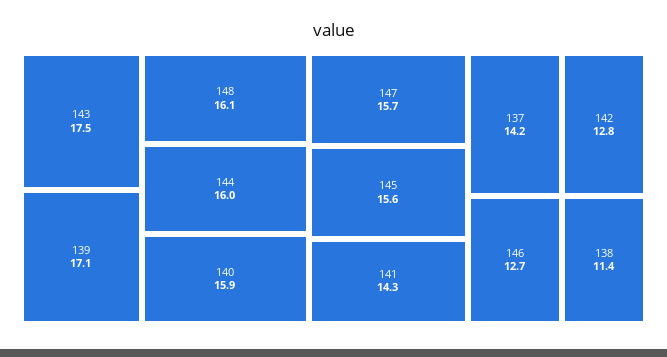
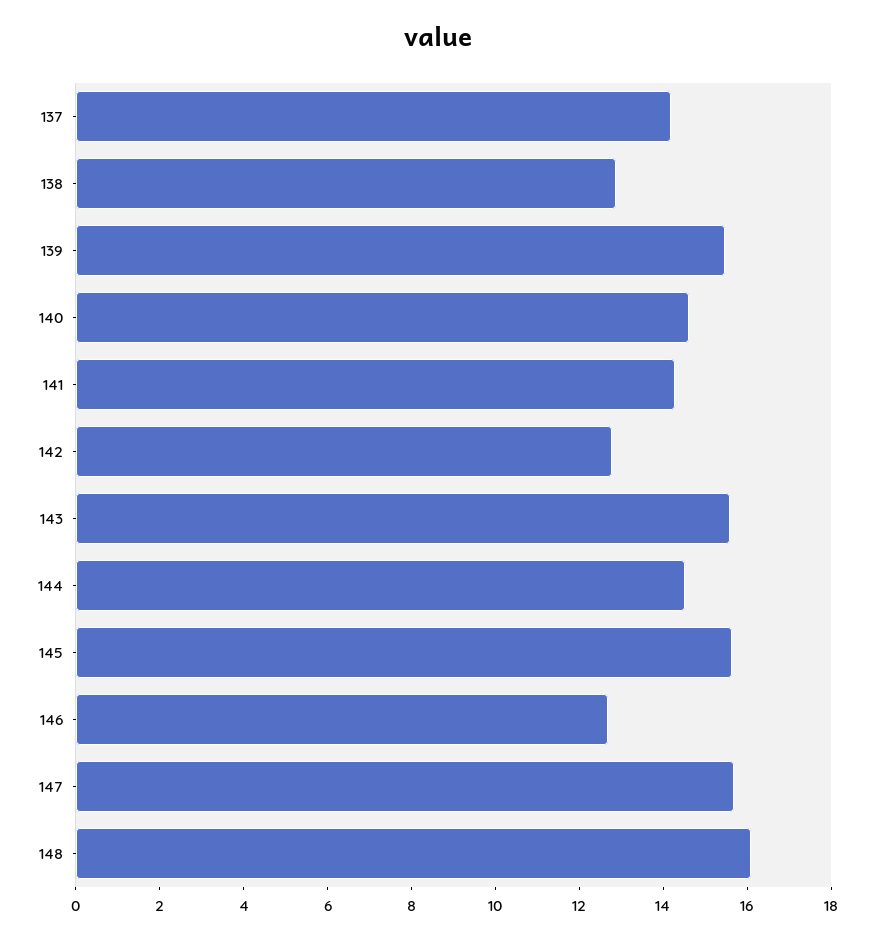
  {
-   "143": 17.5,
+   "143": 15.5,
-   "139": 17.1,
+   "139": 15.5,
    "148": 16.1,
-   "144": 16,
+   "144": 14.5,
-   "140": 15.9,
+   "140": 14.5,
    "147": 15.7,
    "145": 15.6,
    "141": 14.3,
    "137": 14.2,
    "142": 12.8,
    "146": 12.7,
-   "138": 11.4
+   "138": 13
  }

